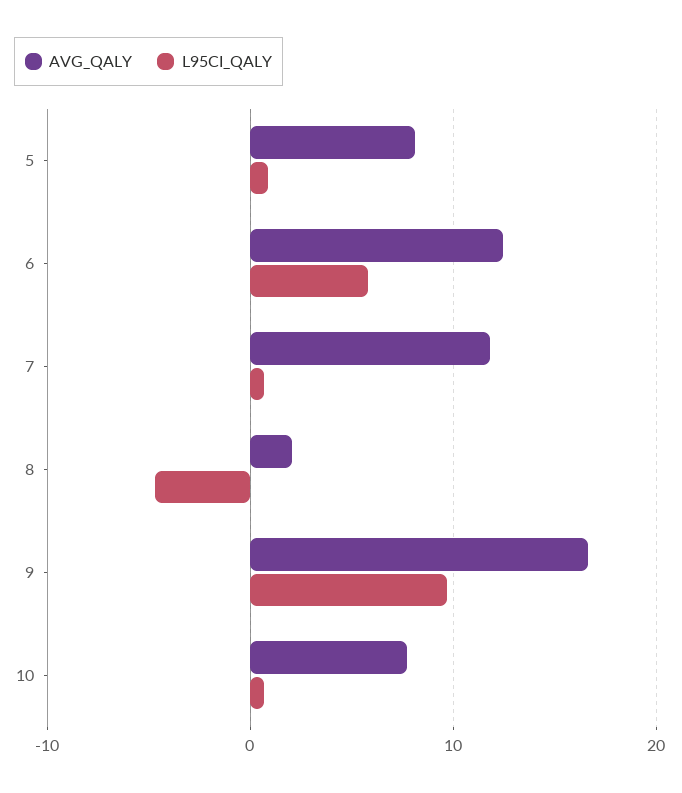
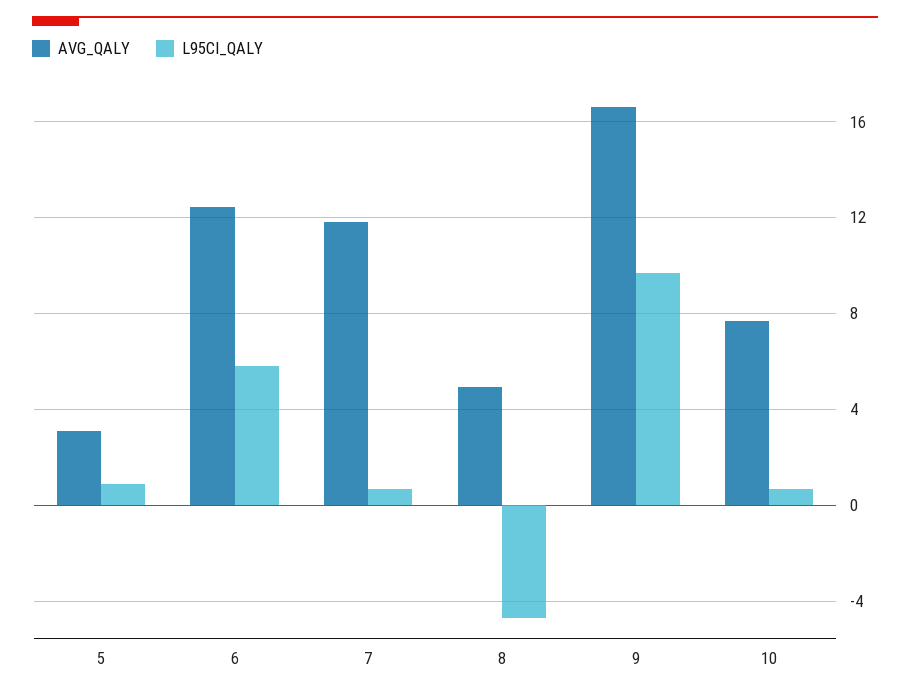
  {
    "AVG_QALY": {
-     "5": 8,
+     "5": 3,
      "6": 12.5,
      "7": 12,
-     "8": 2,
+     "8": 5,
      "9": 16.5,
      "10": 7.5
    },
    "L95CI_QALY": {
      "5": 1,
      "6": 6,
      "7": 0.5,
      "8": -4.5,
      "9": 9.5,
      "10": 0.5
    }
  }

